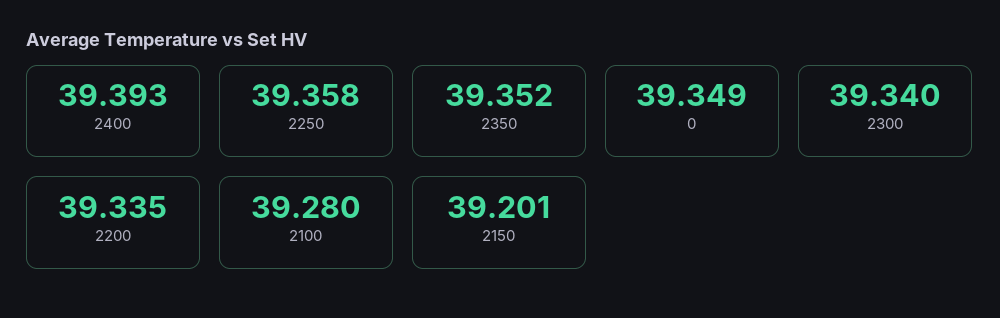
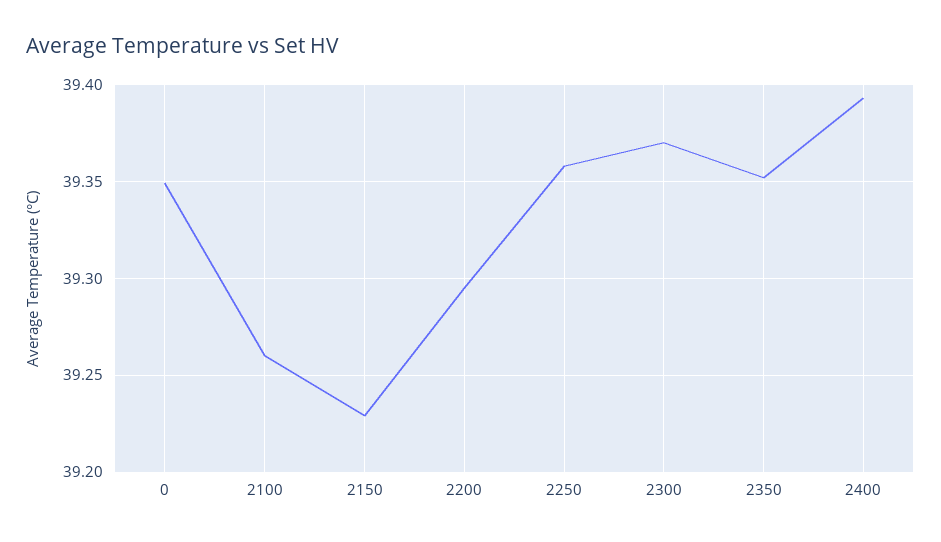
  {
    "2400": 39.393,
    "2250": 39.358,
    "2350": 39.352,
    "0": 39.349,
-   "2300": 39.34,
+   "2300": 39.37,
-   "2200": 39.335,
+   "2200": 39.295,
-   "2100": 39.28,
+   "2100": 39.26,
-   "2150": 39.201
+   "2150": 39.23
  }

